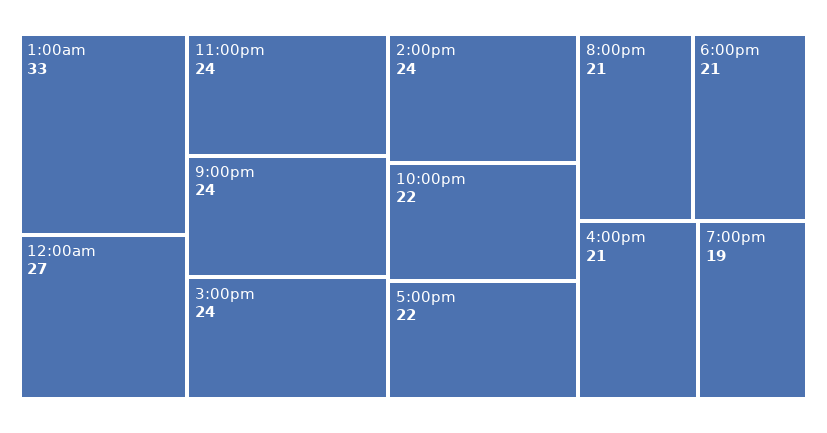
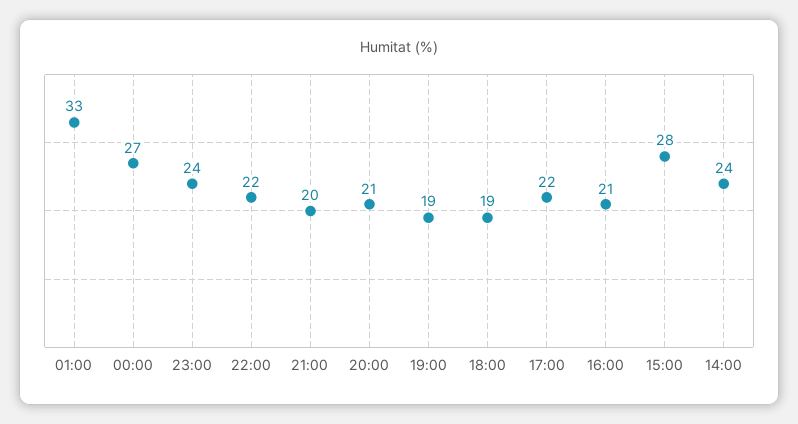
  {
    "1:00am": 33,
    "12:00am": 27,
    "11:00pm": 24,
-   "9:00pm": 24,
+   "9:00pm": 20,
-   "3:00pm": 24,
+   "3:00pm": 28,
    "2:00pm": 24,
    "10:00pm": 22,
    "5:00pm": 22,
    "8:00pm": 21,
-   "6:00pm": 21,
+   "6:00pm": 19,
    "4:00pm": 21,
    "7:00pm": 19
  }

